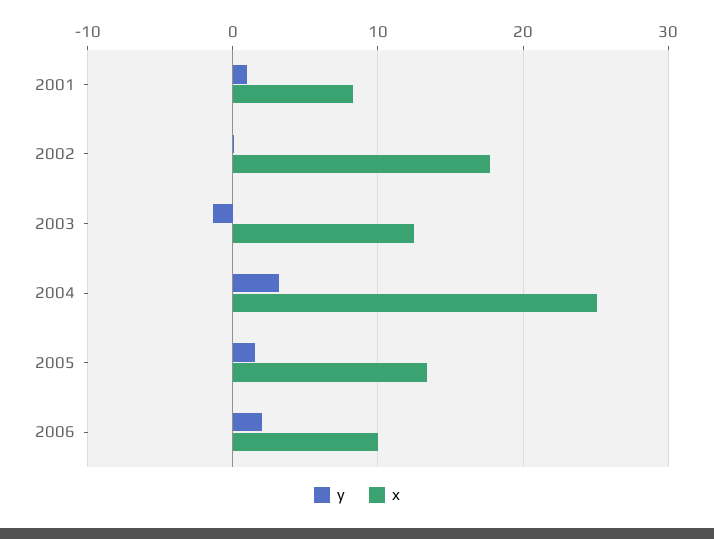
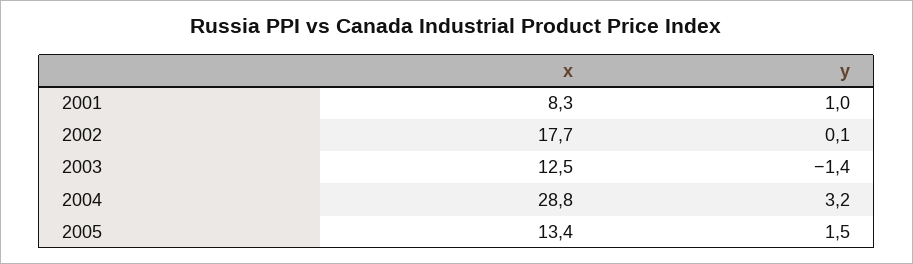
  {
    "y": {
      "2001": 1,
      "2002": 0.1,
      "2003": -1.4,
      "2004": 3.2,
-     "2005": 1.5,
+     "2005": 1.5
-     "2006": 2
    },
    "x": {
      "2001": 8.3,
      "2002": 17.7,
      "2003": 12.5,
-     "2004": 25,
+     "2004": 28.8,
-     "2005": 13.4,
+     "2005": 13.4
-     "2006": 10
    }
  }

